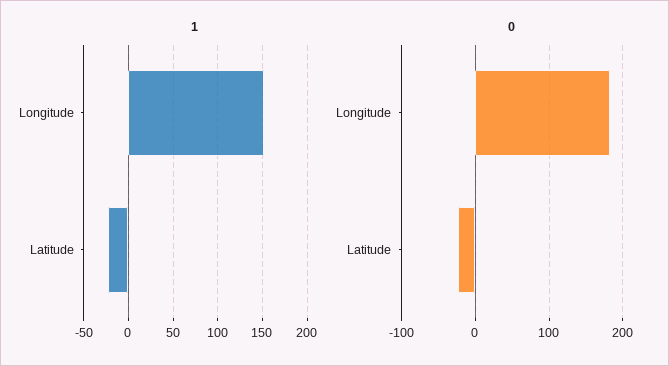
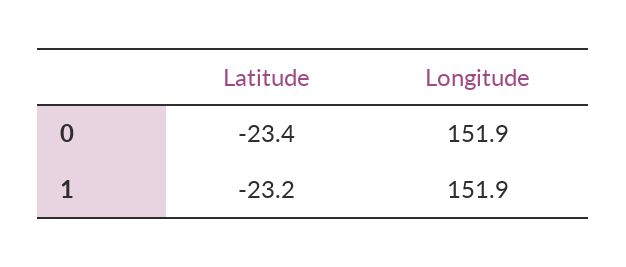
  {
    "1": {
      "Longitude": 151.9,
      "Latitude": -23.2
    },
    "0": {
-     "Longitude": 180,
+     "Longitude": 151.9,
      "Latitude": -23.4
    }
  }

